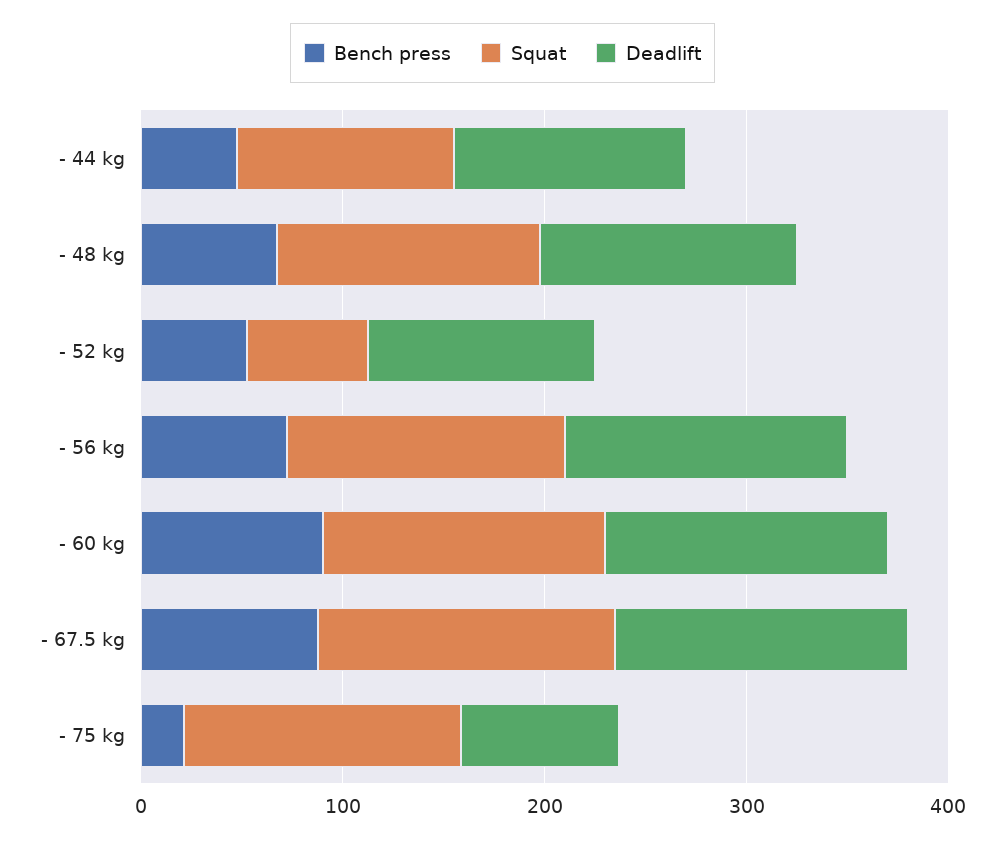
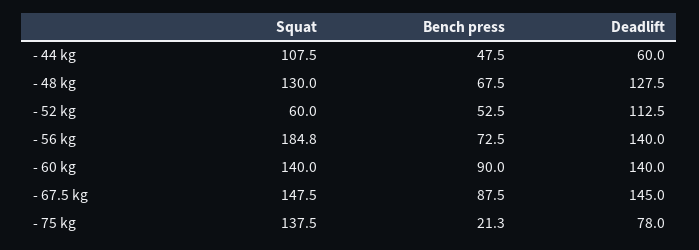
  {
    "Bench press": {
      "- 44 kg": 47.5,
      "- 48 kg": 67.5,
      "- 52 kg": 52.5,
      "- 56 kg": 72.5,
      "- 60 kg": 90,
      "- 67.5 kg": 87.5,
      "- 75 kg": 21.3
    },
    "Squat": {
      "- 44 kg": 107.5,
      "- 48 kg": 130,
      "- 52 kg": 60,
-     "- 56 kg": 140,
+     "- 56 kg": 184.8,
      "- 60 kg": 140,
      "- 67.5 kg": 147.5,
      "- 75 kg": 137.5
    },
    "Deadlift": {
-     "- 44 kg": 120,
+     "- 44 kg": 60,
      "- 48 kg": 127.5,
      "- 52 kg": 112.5,
      "- 56 kg": 140,
      "- 60 kg": 140,
      "- 67.5 kg": 145,
      "- 75 kg": 78
    }
  }

